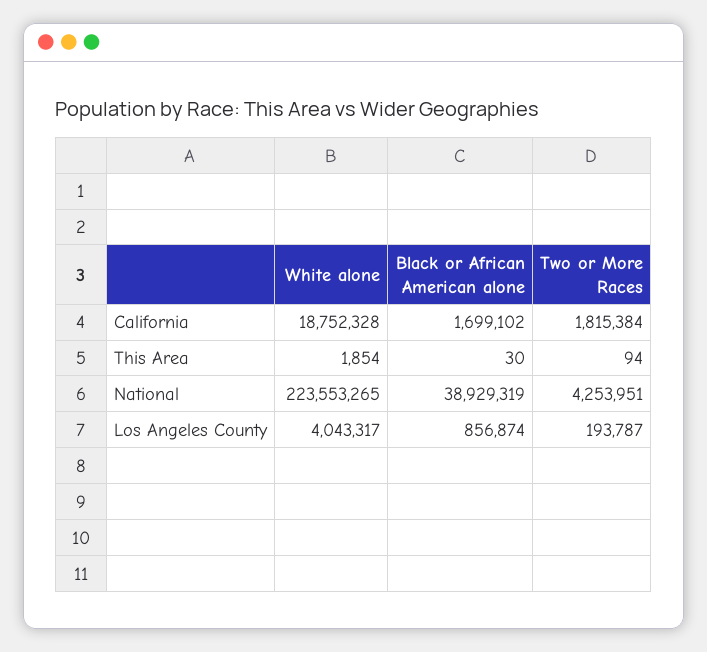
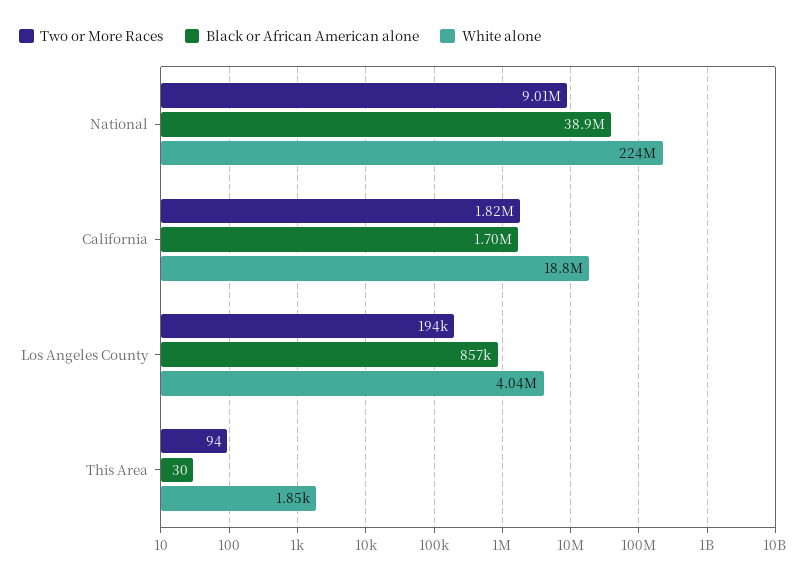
  {
    "White alone": {
      "California": 18752328,
      "This Area": 1854,
      "National": 223553265,
      "Los Angeles County": 4043317
    },
    "Black or African American alone": {
      "California": 1699102,
      "This Area": 30,
      "National": 38929319,
      "Los Angeles County": 856874
    },
    "Two or More Races": {
      "California": 1815384,
      "This Area": 94,
-     "National": 4253951,
+     "National": 9010000,
      "Los Angeles County": 193787
    }
  }

